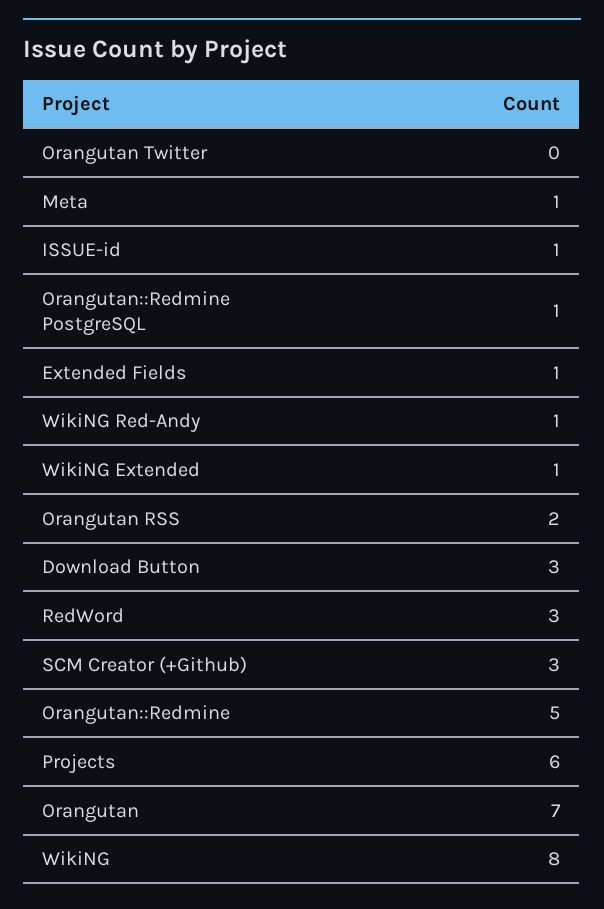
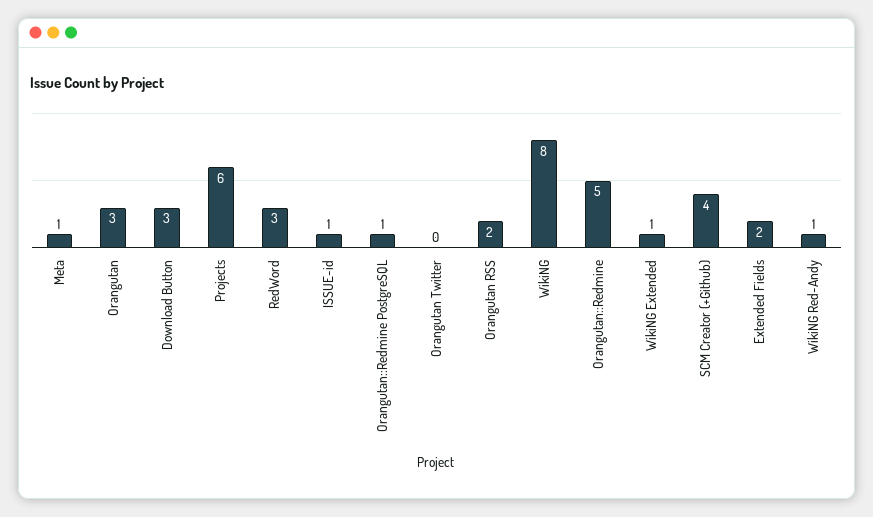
  {
    "Orangutan Twitter": 0,
    "Meta": 1,
    "ISSUE-id": 1,
    "Orangutan::Redmine PostgreSQL": 1,
-   "Extended Fields": 1,
+   "Extended Fields": 2,
    "WikiNG Red-Andy": 1,
    "WikiNG Extended": 1,
    "Orangutan RSS": 2,
    "Download Button": 3,
    "RedWord": 3,
-   "SCM Creator (+Github)": 3,
+   "SCM Creator (+Github)": 4,
    "Orangutan::Redmine": 5,
    "Projects": 6,
-   "Orangutan": 7,
+   "Orangutan": 3,
    "WikiNG": 8
  }

